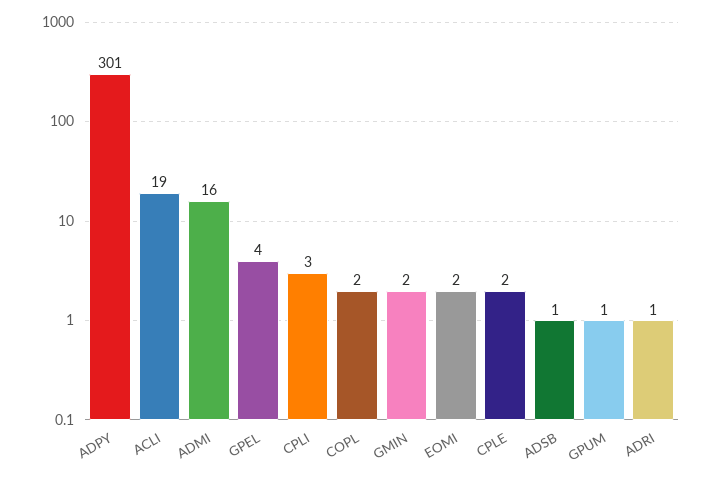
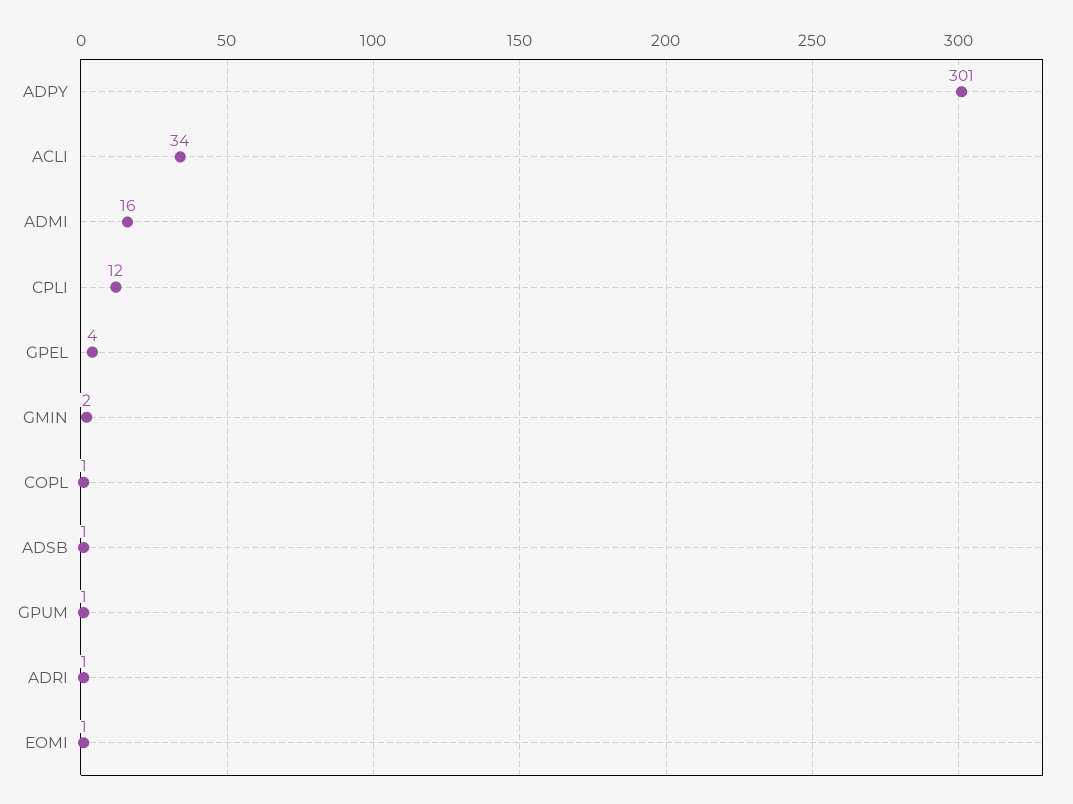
  {
    "ADPY": 301,
-   "ACLI": 19,
+   "ACLI": 34,
    "ADMI": 16,
    "GPEL": 4,
-   "CPLI": 3,
+   "CPLI": 12,
-   "COPL": 2,
+   "COPL": 1,
    "GMIN": 2,
-   "EOMI": 2,
+   "EOMI": 1,
-   "CPLE": 2,
    "ADSB": 1,
    "GPUM": 1,
    "ADRI": 1
  }

